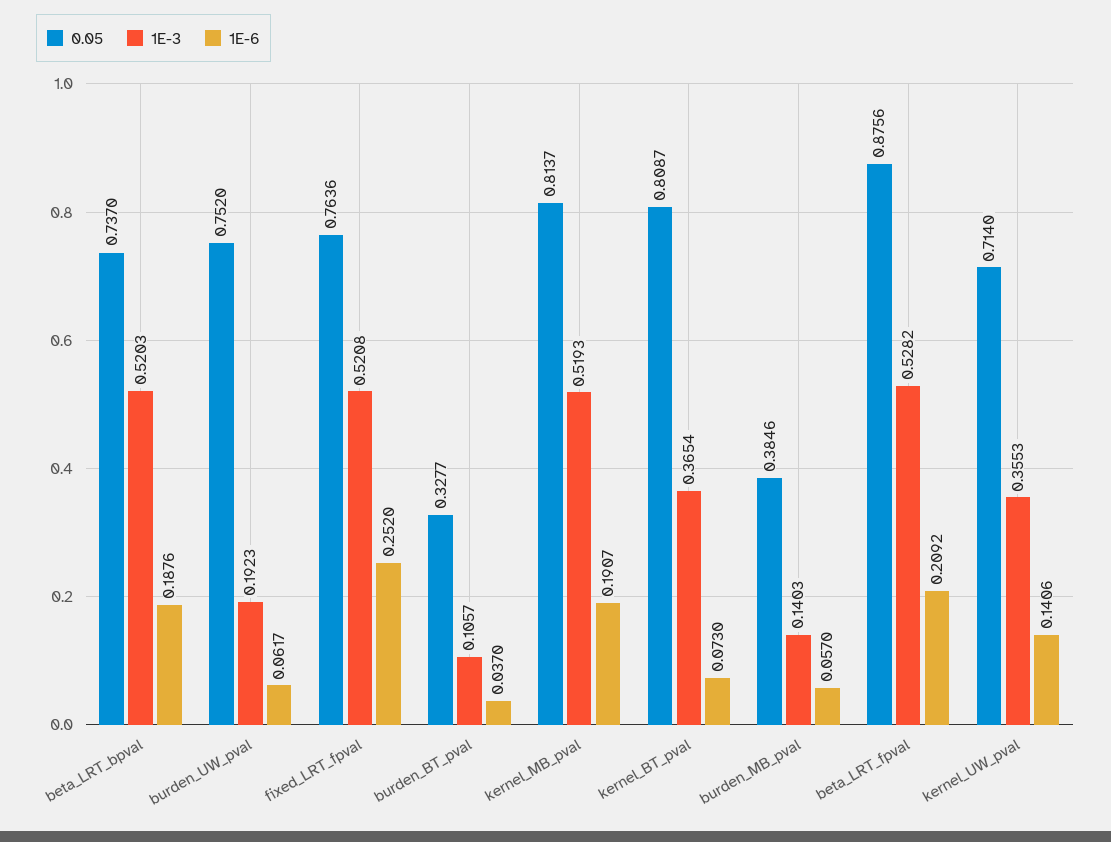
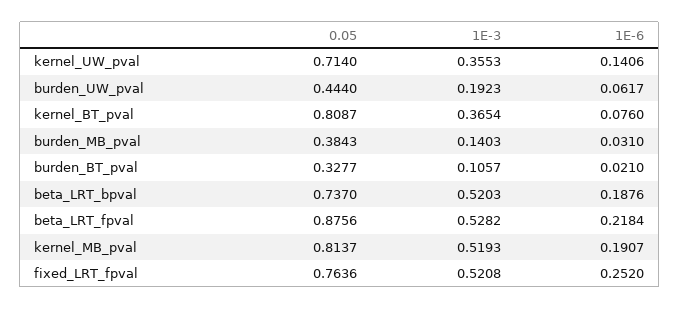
  {
    "0.05": {
      "beta_LRT_bpval": 0.737,
-     "burden_UW_pval": 0.752,
+     "burden_UW_pval": 0.444,
      "fixed_LRT_fpval": 0.7636,
      "burden_BT_pval": 0.3277,
      "kernel_MB_pval": 0.8137,
      "kernel_BT_pval": 0.8087,
-     "burden_MB_pval": 0.3846,
+     "burden_MB_pval": 0.3843,
      "beta_LRT_fpval": 0.8756,
      "kernel_UW_pval": 0.714
    },
    "1E-3": {
      "beta_LRT_bpval": 0.5203,
      "burden_UW_pval": 0.1923,
      "fixed_LRT_fpval": 0.5208,
      "burden_BT_pval": 0.1057,
      "kernel_MB_pval": 0.5193,
      "kernel_BT_pval": 0.3654,
      "burden_MB_pval": 0.1403,
      "beta_LRT_fpval": 0.5282,
      "kernel_UW_pval": 0.3553
    },
    "1E-6": {
      "beta_LRT_bpval": 0.1876,
      "burden_UW_pval": 0.0617,
      "fixed_LRT_fpval": 0.252,
-     "burden_BT_pval": 0.037,
+     "burden_BT_pval": 0.021,
      "kernel_MB_pval": 0.1907,
-     "kernel_BT_pval": 0.073,
+     "kernel_BT_pval": 0.076,
-     "burden_MB_pval": 0.057,
+     "burden_MB_pval": 0.031,
-     "beta_LRT_fpval": 0.2092,
+     "beta_LRT_fpval": 0.2184,
      "kernel_UW_pval": 0.1406
    }
  }

